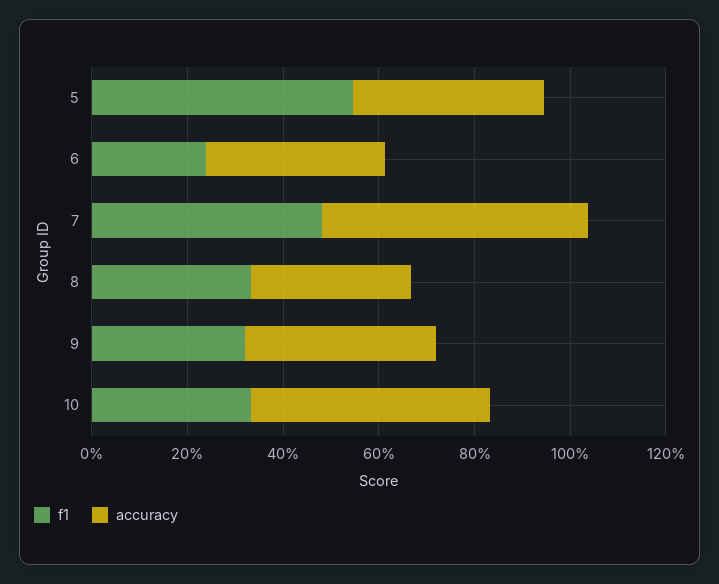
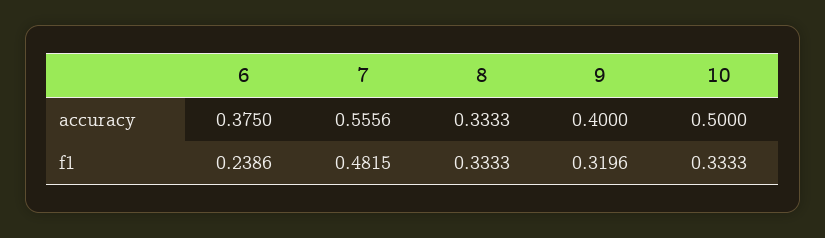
  {
    "f1": {
-     "5": 0.55,
      "6": 0.2386,
      "7": 0.4815,
      "8": 0.3333,
      "9": 0.3196,
      "10": 0.3333
    },
    "accuracy": {
-     "5": 0.4,
      "6": 0.375,
      "7": 0.5556,
      "8": 0.3333,
      "9": 0.4,
      "10": 0.5
    }
  }

